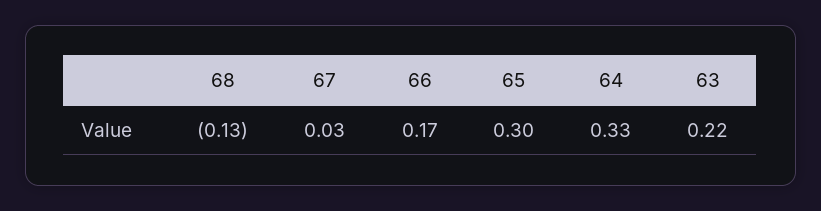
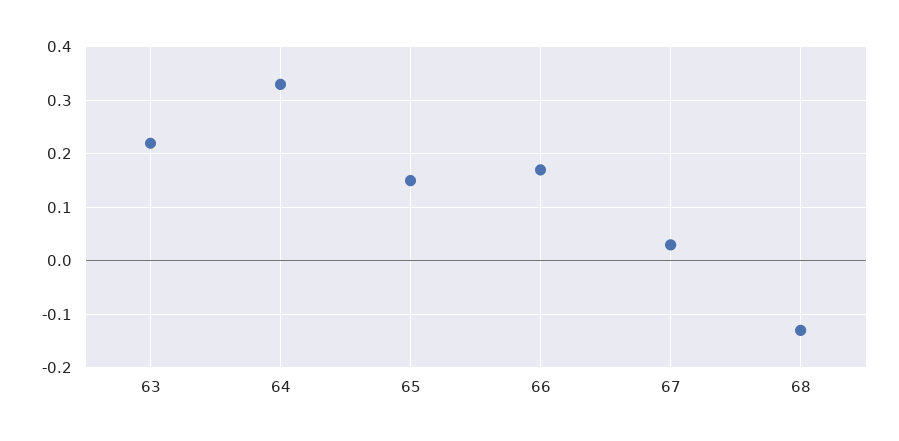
  {
    "68": -0.13,
    "67": 0.03,
    "66": 0.17,
-   "65": 0.3,
+   "65": 0.15,
    "64": 0.33,
    "63": 0.22
  }

